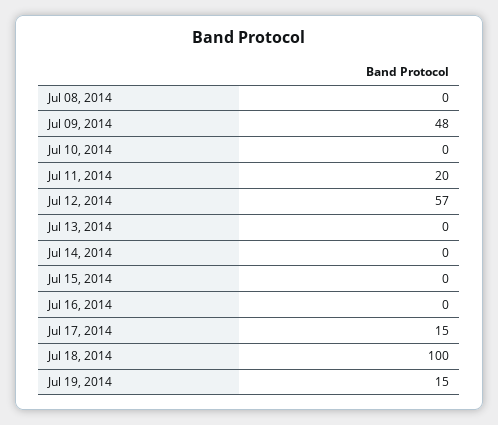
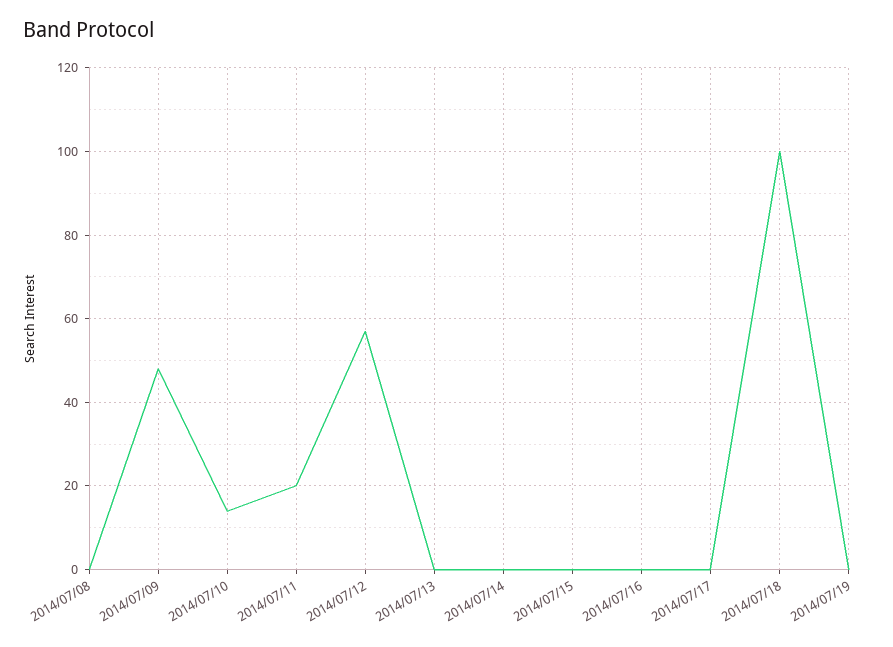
  {
    "Jul 08, 2014": 0,
    "Jul 09, 2014": 48,
-   "Jul 10, 2014": 0,
+   "Jul 10, 2014": 15,
    "Jul 11, 2014": 20,
    "Jul 12, 2014": 57,
    "Jul 13, 2014": 0,
    "Jul 14, 2014": 0,
    "Jul 15, 2014": 0,
    "Jul 16, 2014": 0,
-   "Jul 17, 2014": 15,
+   "Jul 17, 2014": 0,
    "Jul 18, 2014": 100,
-   "Jul 19, 2014": 15
+   "Jul 19, 2014": 0
  }

